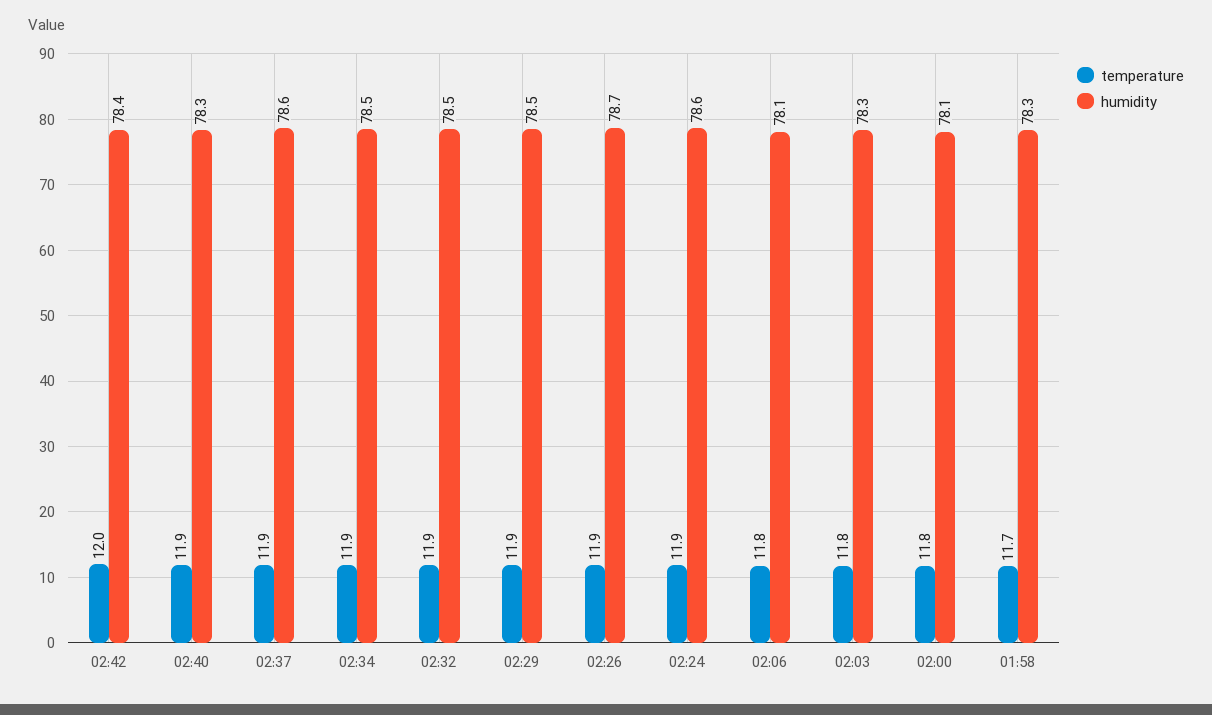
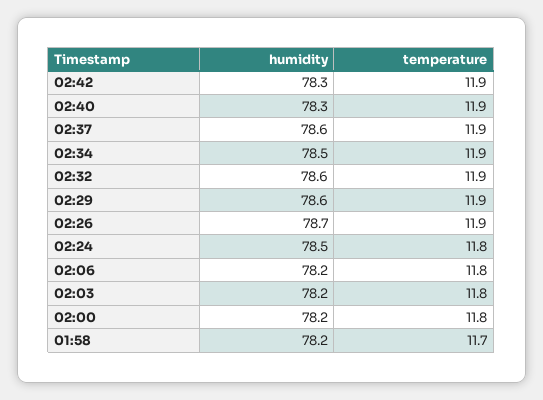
  {
    "temperature": {
-     "02:42": 12,
+     "02:42": 11.9,
      "02:40": 11.9,
      "02:37": 11.9,
      "02:34": 11.9,
      "02:32": 11.9,
      "02:29": 11.9,
      "02:26": 11.9,
-     "02:24": 11.9,
+     "02:24": 11.8,
      "02:06": 11.8,
      "02:03": 11.8,
      "02:00": 11.8,
      "01:58": 11.7
    },
    "humidity": {
-     "02:42": 78.4,
+     "02:42": 78.3,
      "02:40": 78.3,
      "02:37": 78.6,
      "02:34": 78.5,
-     "02:32": 78.5,
+     "02:32": 78.6,
-     "02:29": 78.5,
+     "02:29": 78.6,
      "02:26": 78.7,
-     "02:24": 78.6,
+     "02:24": 78.5,
-     "02:06": 78.1,
+     "02:06": 78.2,
-     "02:03": 78.3,
+     "02:03": 78.2,
-     "02:00": 78.1,
+     "02:00": 78.2,
-     "01:58": 78.3
+     "01:58": 78.2
    }
  }

